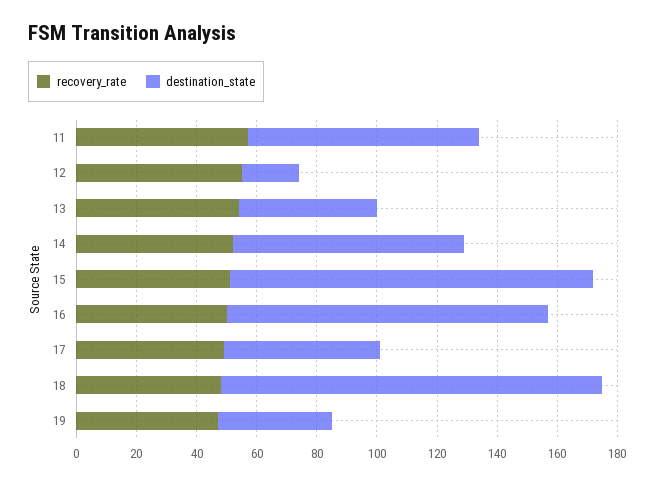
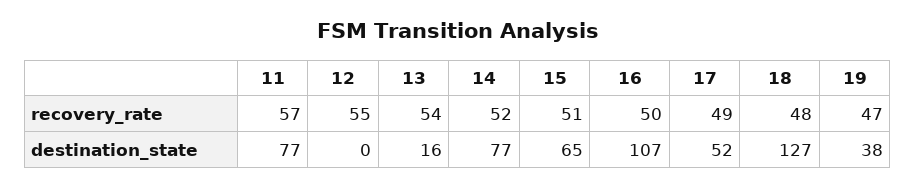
  {
    "recovery_rate": {
      "11": 57,
      "12": 55,
      "13": 54,
      "14": 52,
      "15": 51,
      "16": 50,
      "17": 49,
      "18": 48,
      "19": 47
    },
    "destination_state": {
      "11": 77,
-     "12": 20,
+     "12": 0,
-     "13": 45,
+     "13": 16,
      "14": 77,
-     "15": 120,
+     "15": 65,
      "16": 107,
      "17": 52,
      "18": 127,
      "19": 38
    }
  }

